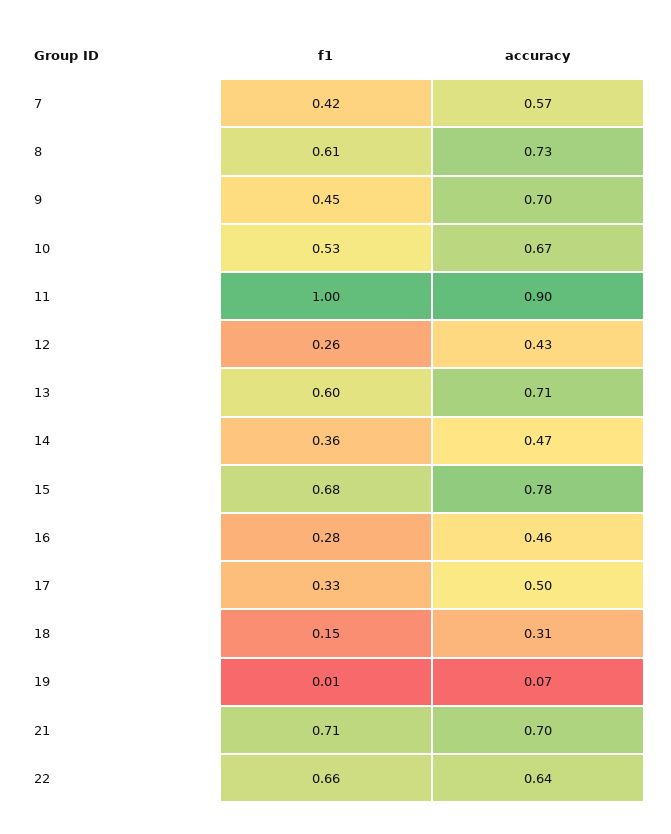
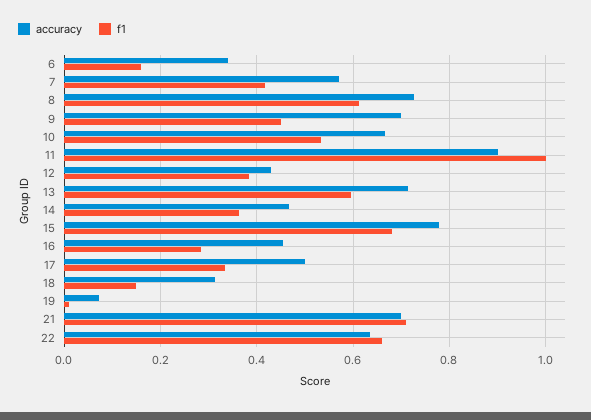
  {
    "f1": {
      "7": 0.42,
      "8": 0.61,
      "9": 0.45,
      "10": 0.53,
      "11": 1,
-     "12": 0.26,
+     "12": 0.38,
      "13": 0.6,
      "14": 0.36,
      "15": 0.68,
      "16": 0.28,
      "17": 0.33,
      "18": 0.15,
      "19": 0.01,
      "21": 0.71,
-     "22": 0.66
+     "22": 0.66,
+     "6": 0.16
    },
    "accuracy": {
      "7": 0.57,
      "8": 0.73,
      "9": 0.7,
      "10": 0.67,
      "11": 0.9,
      "12": 0.43,
      "13": 0.71,
      "14": 0.47,
      "15": 0.78,
      "16": 0.46,
      "17": 0.5,
      "18": 0.31,
      "19": 0.07,
      "21": 0.7,
-     "22": 0.64
+     "22": 0.64,
+     "6": 0.34
    }
  }

